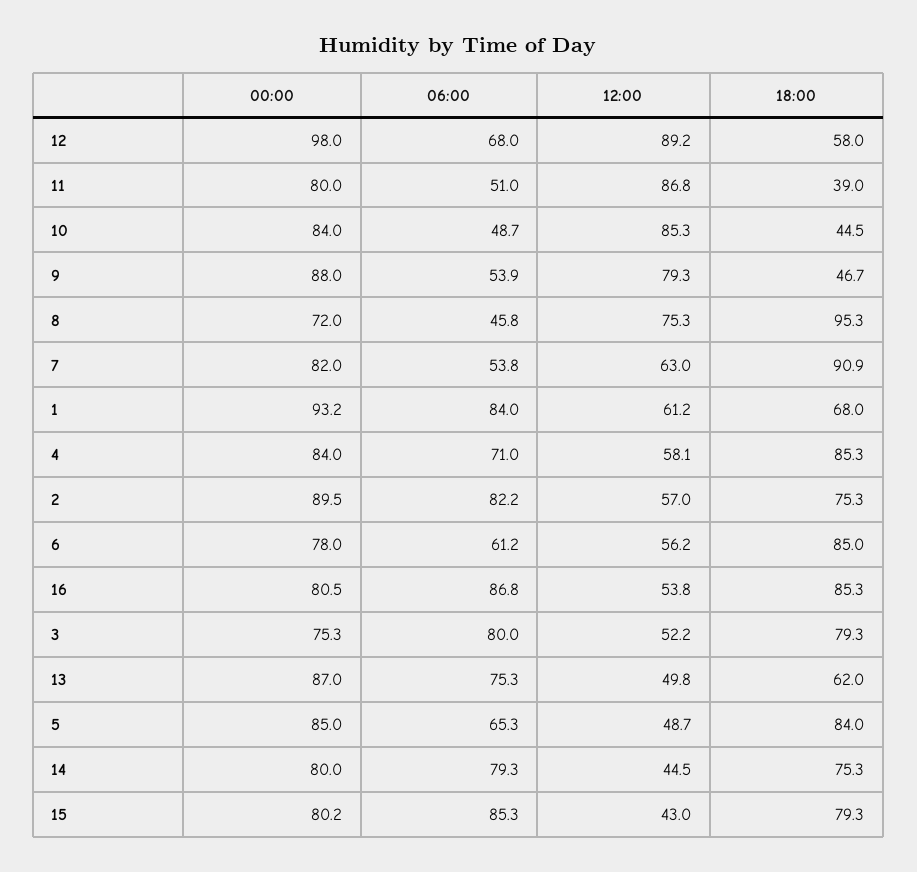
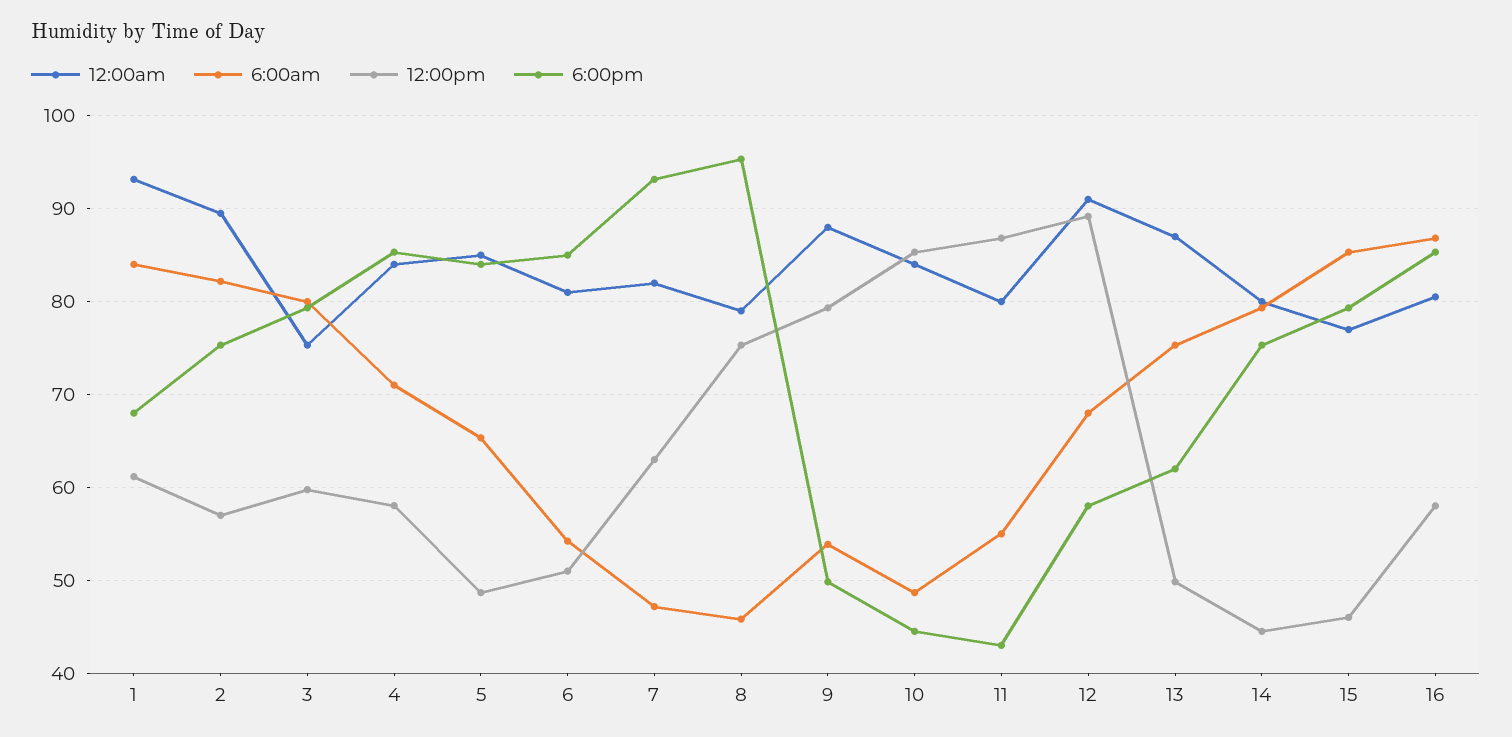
  {
    "00:00": {
-     "12": 98,
+     "12": 91,
      "11": 80,
      "10": 84,
      "9": 88,
-     "8": 72,
+     "8": 79,
      "7": 82,
      "1": 93.2,
      "4": 84,
      "2": 89.5,
-     "6": 78,
+     "6": 81,
      "16": 80.5,
      "3": 75.3,
      "13": 87,
      "5": 85,
      "14": 80,
-     "15": 80.2
+     "15": 77
    },
    "06:00": {
      "12": 68,
-     "11": 51,
+     "11": 55,
      "10": 48.7,
      "9": 53.9,
      "8": 45.8,
-     "7": 53.8,
+     "7": 47,
      "1": 84,
      "4": 71,
      "2": 82.2,
-     "6": 61.2,
+     "6": 54,
      "16": 86.8,
      "3": 80,
      "13": 75.3,
      "5": 65.3,
      "14": 79.3,
      "15": 85.3
    },
    "12:00": {
      "12": 89.2,
      "11": 86.8,
      "10": 85.3,
      "9": 79.3,
      "8": 75.3,
      "7": 63,
      "1": 61.2,
      "4": 58.1,
      "2": 57,
-     "6": 56.2,
+     "6": 51,
-     "16": 53.8,
+     "16": 58,
-     "3": 52.2,
+     "3": 60,
      "13": 49.8,
      "5": 48.7,
      "14": 44.5,
-     "15": 43
+     "15": 46
    },
    "18:00": {
      "12": 58,
-     "11": 39,
+     "11": 43,
      "10": 44.5,
-     "9": 46.7,
+     "9": 50,
      "8": 95.3,
-     "7": 90.9,
+     "7": 93,
      "1": 68,
      "4": 85.3,
      "2": 75.3,
      "6": 85,
      "16": 85.3,
      "3": 79.3,
      "13": 62,
      "5": 84,
      "14": 75.3,
      "15": 79.3
    }
  }

